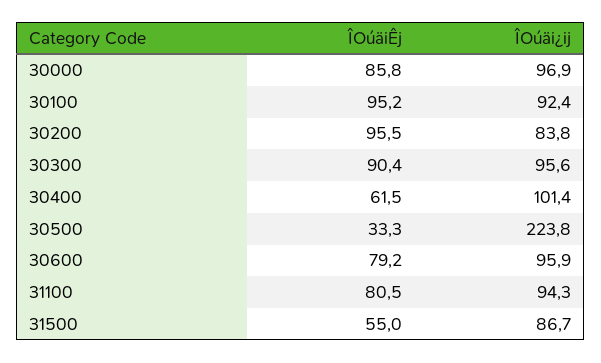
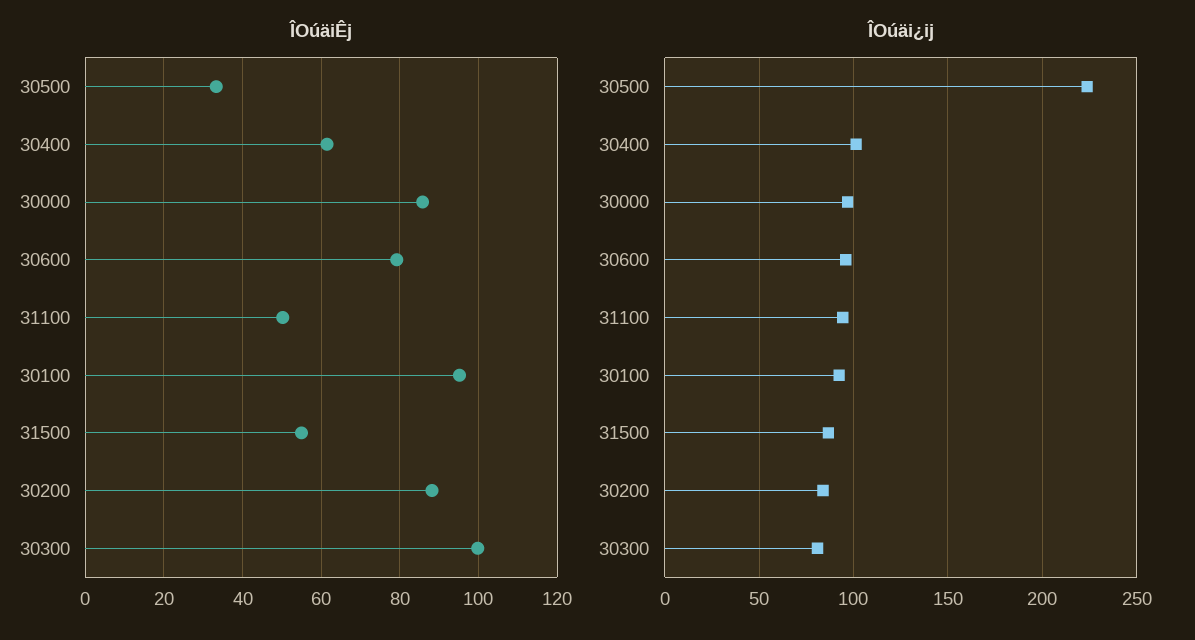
  {
    "ÎOúäiÊj": {
      "30000": 85.8,
      "30100": 95.2,
-     "30200": 95.5,
+     "30200": 88,
-     "30300": 90.4,
+     "30300": 100,
      "30400": 61.5,
      "30500": 33.3,
      "30600": 79.2,
-     "31100": 80.5,
+     "31100": 50,
      "31500": 55
    },
    "ÎOúäi¿ij": {
      "30000": 96.9,
      "30100": 92.4,
      "30200": 83.8,
-     "30300": 95.6,
+     "30300": 80,
      "30400": 101.4,
      "30500": 223.8,
      "30600": 95.9,
      "31100": 94.3,
      "31500": 86.7
    }
  }

